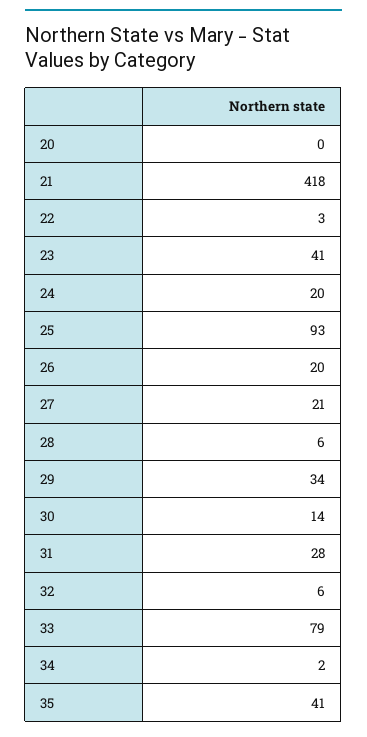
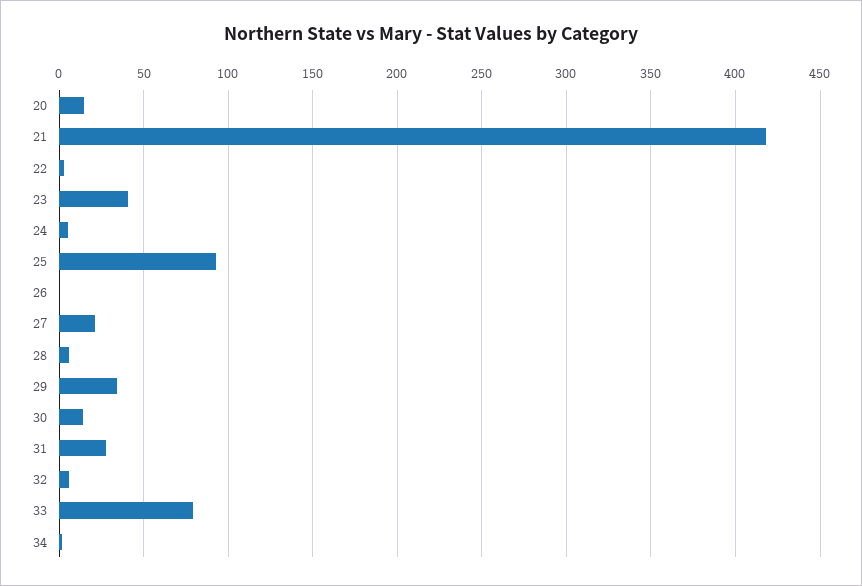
  {
-   "20": 0,
+   "20": 15,
    "21": 418,
    "22": 3,
    "23": 41,
-   "24": 20,
+   "24": 5,
    "25": 93,
-   "26": 20,
+   "26": 0,
    "27": 21,
    "28": 6,
    "29": 34,
    "30": 14,
    "31": 28,
    "32": 6,
    "33": 79,
-   "34": 2,
+   "34": 2
-   "35": 41
  }

